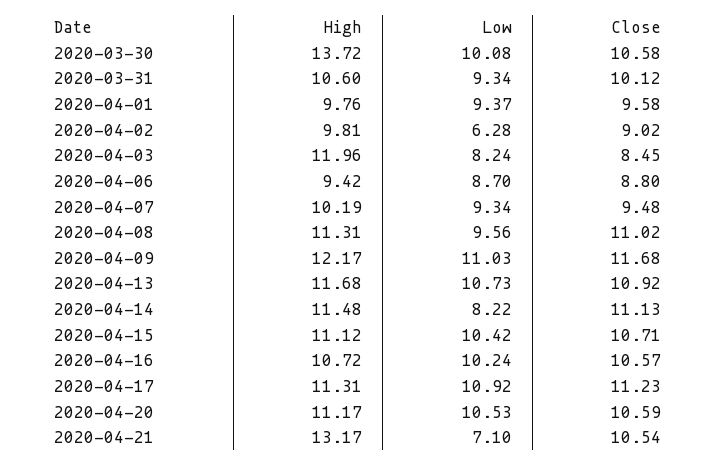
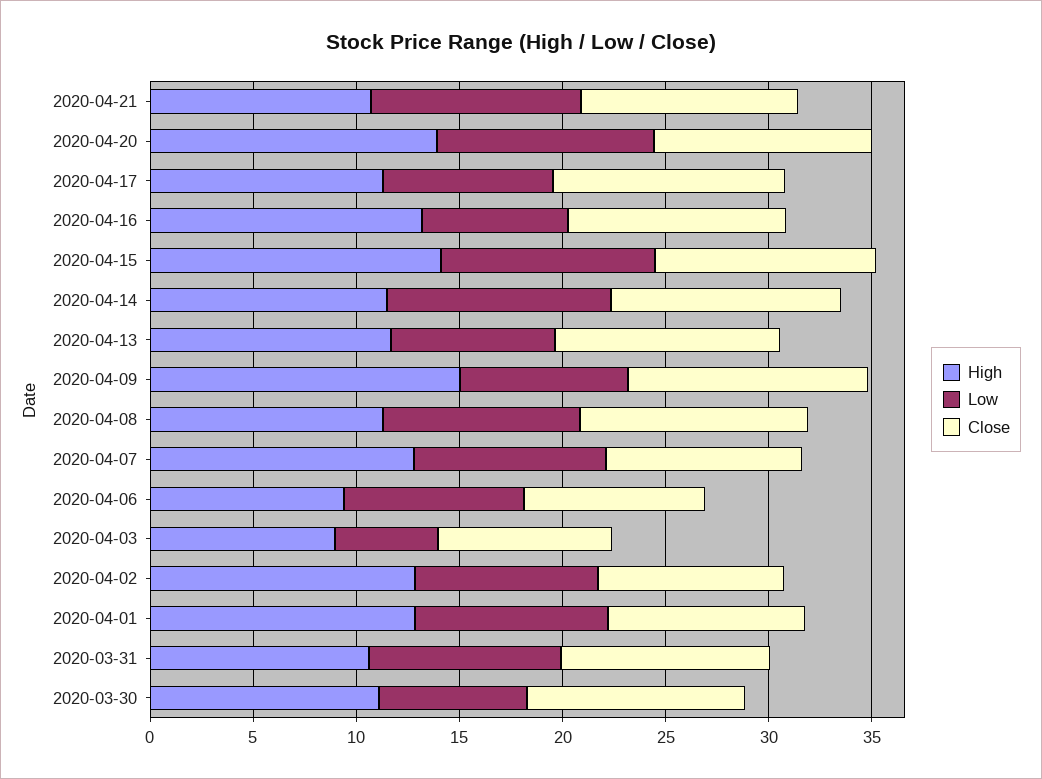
  {
    "High": {
-     "2020-03-30": 13.72,
+     "2020-03-30": 11,
      "2020-03-31": 10.6,
-     "2020-04-01": 9.76,
+     "2020-04-01": 13,
-     "2020-04-02": 9.81,
+     "2020-04-02": 13,
-     "2020-04-03": 11.96,
+     "2020-04-03": 9,
      "2020-04-06": 9.42,
-     "2020-04-07": 10.19,
+     "2020-04-07": 13,
      "2020-04-08": 11.31,
-     "2020-04-09": 12.17,
+     "2020-04-09": 15,
      "2020-04-13": 11.68,
      "2020-04-14": 11.48,
-     "2020-04-15": 11.12,
+     "2020-04-15": 14,
-     "2020-04-16": 10.72,
+     "2020-04-16": 13,
      "2020-04-17": 11.31,
-     "2020-04-20": 11.17,
+     "2020-04-20": 14,
-     "2020-04-21": 13.17
+     "2020-04-21": 11
    },
    "Low": {
-     "2020-03-30": 10.08,
+     "2020-03-30": 7,
      "2020-03-31": 9.34,
      "2020-04-01": 9.37,
-     "2020-04-02": 6.28,
+     "2020-04-02": 9,
-     "2020-04-03": 8.24,
+     "2020-04-03": 5,
      "2020-04-06": 8.7,
      "2020-04-07": 9.34,
      "2020-04-08": 9.56,
-     "2020-04-09": 11.03,
+     "2020-04-09": 8,
-     "2020-04-13": 10.73,
+     "2020-04-13": 8,
-     "2020-04-14": 8.22,
+     "2020-04-14": 11,
      "2020-04-15": 10.42,
-     "2020-04-16": 10.24,
+     "2020-04-16": 7,
-     "2020-04-17": 10.92,
+     "2020-04-17": 8,
      "2020-04-20": 10.53,
-     "2020-04-21": 7.1
+     "2020-04-21": 10
    },
    "Close": {
      "2020-03-30": 10.58,
      "2020-03-31": 10.12,
      "2020-04-01": 9.58,
      "2020-04-02": 9.02,
      "2020-04-03": 8.45,
      "2020-04-06": 8.8,
      "2020-04-07": 9.48,
      "2020-04-08": 11.02,
      "2020-04-09": 11.68,
      "2020-04-13": 10.92,
      "2020-04-14": 11.13,
      "2020-04-15": 10.71,
      "2020-04-16": 10.57,
      "2020-04-17": 11.23,
      "2020-04-20": 10.59,
      "2020-04-21": 10.54
    }
  }

